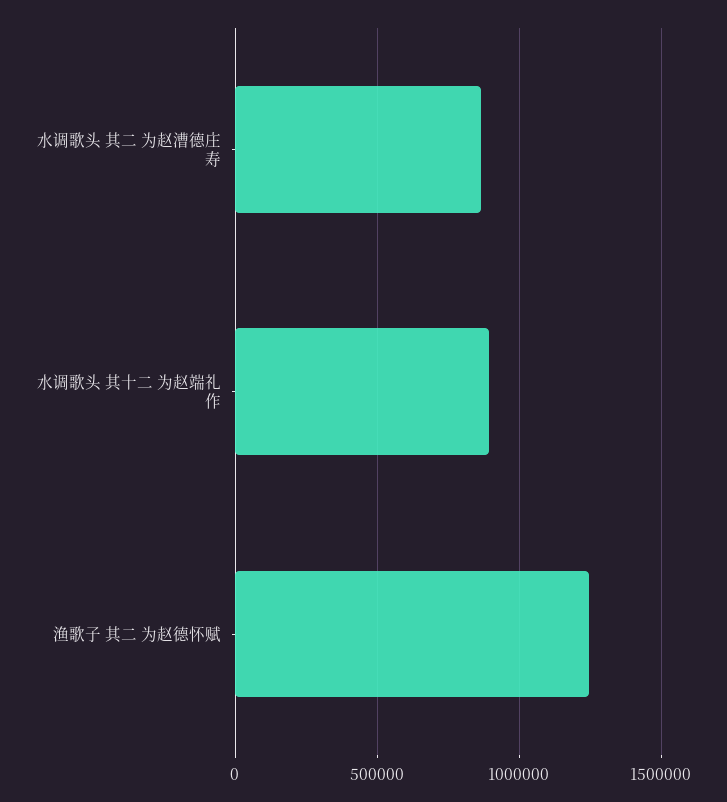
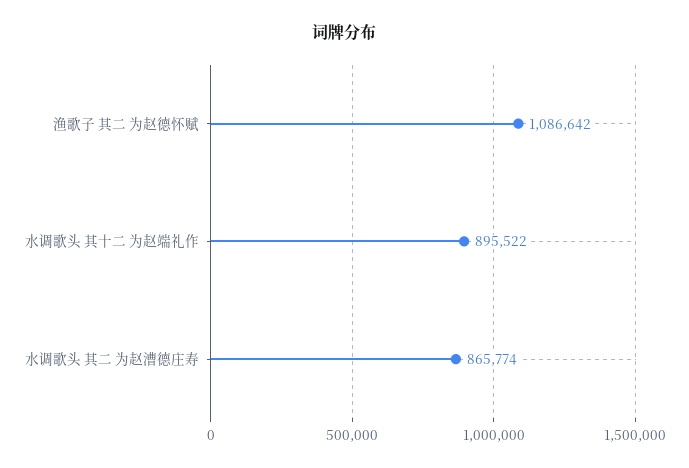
  {
    "水调歌头 其二 为赵漕德庄寿": 865774,
    "水调歌头 其十二 为赵端礼作": 895522,
-   "渔歌子 其二 为赵德怀赋": 1250000
+   "渔歌子 其二 为赵德怀赋": 1086642
  }

